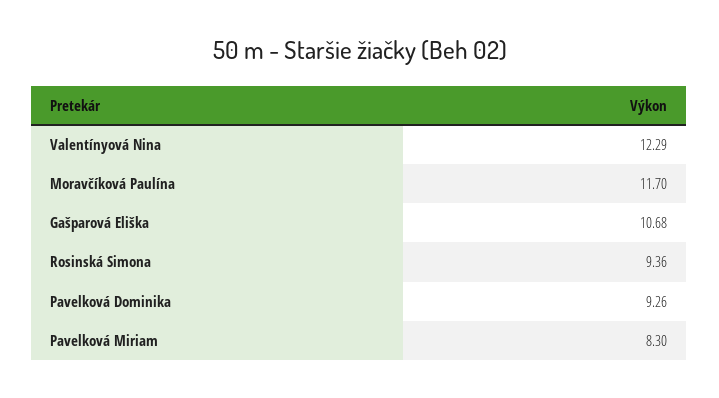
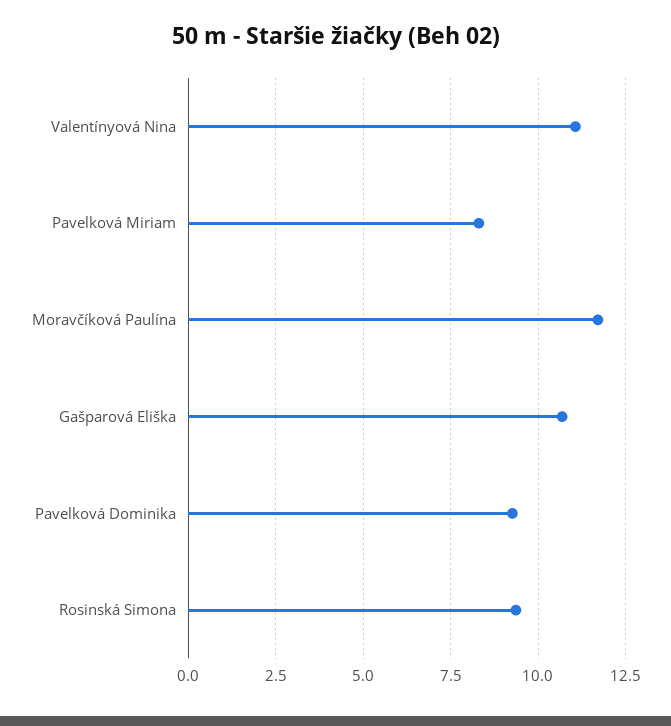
  {
-   "Valentínyová Nina": 12.29,
+   "Valentínyová Nina": 11,
    "Moravčíková Paulína": 11.7,
    "Gašparová Eliška": 10.68,
    "Rosinská Simona": 9.36,
    "Pavelková Dominika": 9.26,
    "Pavelková Miriam": 8.3
  }

